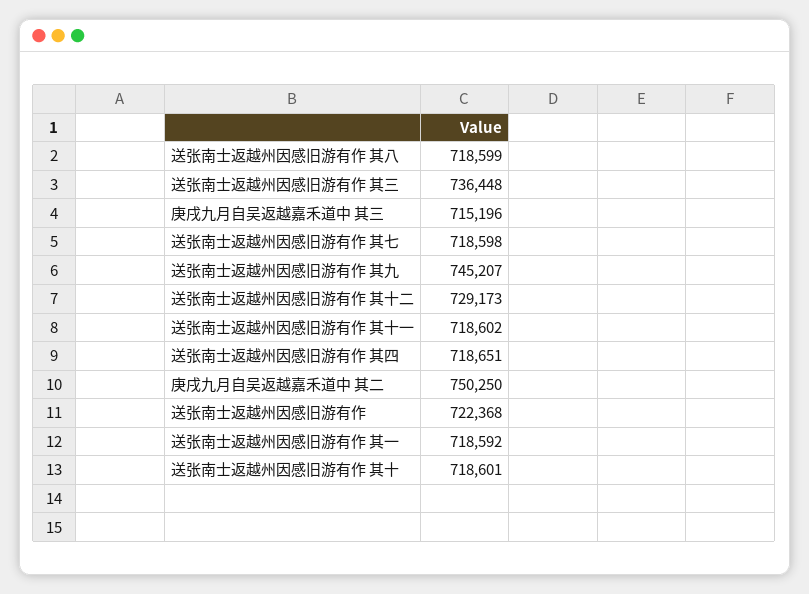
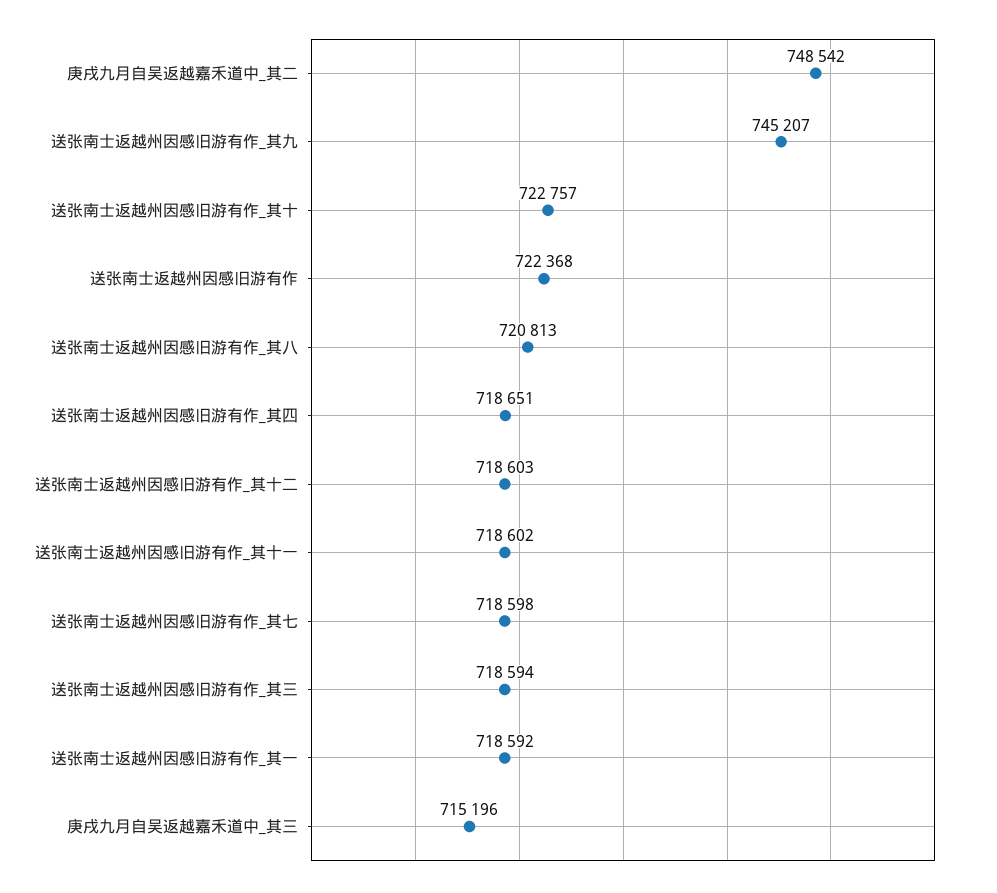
  {
-   "送张南士返越州因感旧游有作 其八": 718599,
+   "送张南士返越州因感旧游有作 其八": 720813,
-   "送张南士返越州因感旧游有作 其三": 736448,
+   "送张南士返越州因感旧游有作 其三": 718594,
    "庚戌九月自吴返越嘉禾道中 其三": 715196,
    "送张南士返越州因感旧游有作 其七": 718598,
    "送张南士返越州因感旧游有作 其九": 745207,
-   "送张南士返越州因感旧游有作 其十二": 729173,
+   "送张南士返越州因感旧游有作 其十二": 718603,
    "送张南士返越州因感旧游有作 其十一": 718602,
    "送张南士返越州因感旧游有作 其四": 718651,
-   "庚戌九月自吴返越嘉禾道中 其二": 750250,
+   "庚戌九月自吴返越嘉禾道中 其二": 748542,
    "送张南士返越州因感旧游有作": 722368,
    "送张南士返越州因感旧游有作 其一": 718592,
-   "送张南士返越州因感旧游有作 其十": 718601
+   "送张南士返越州因感旧游有作 其十": 722757
  }

